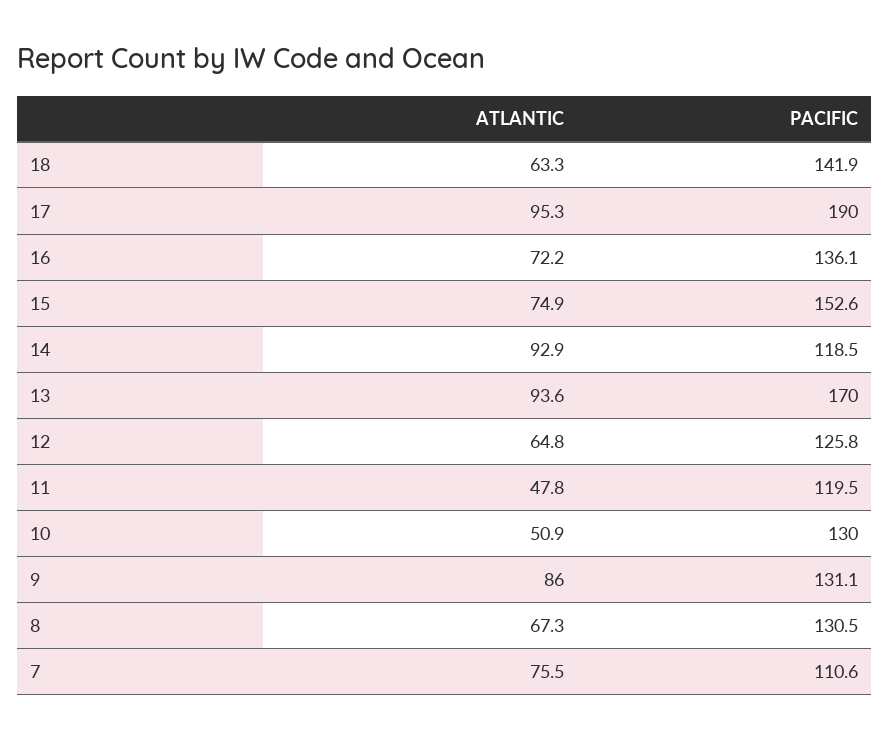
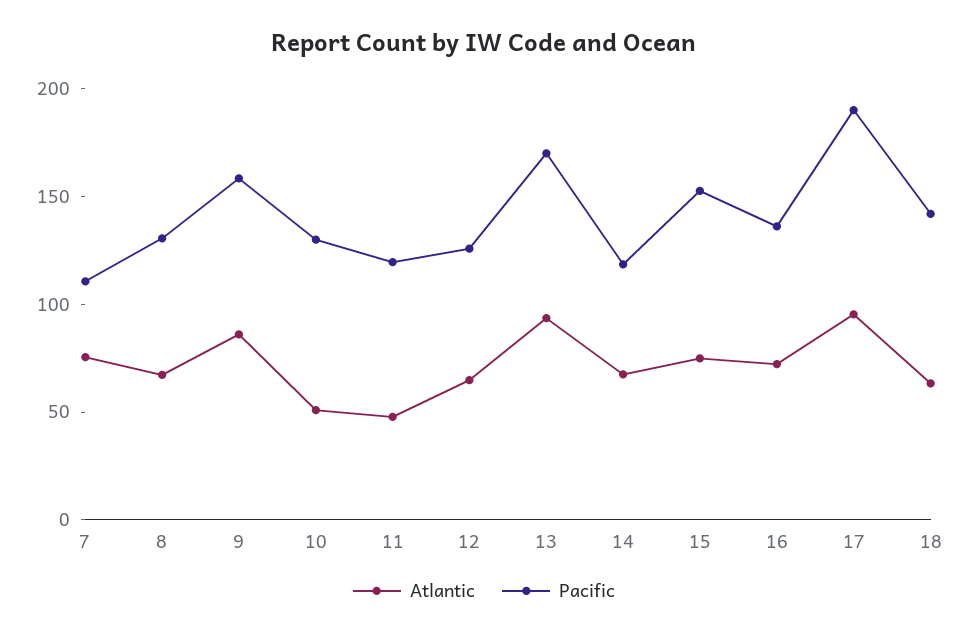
  {
    "ATLANTIC": {
      "18": 63.3,
      "17": 95.3,
      "16": 72.2,
      "15": 74.9,
-     "14": 92.9,
+     "14": 70,
      "13": 93.6,
      "12": 64.8,
      "11": 47.8,
      "10": 50.9,
      "9": 86,
      "8": 67.3,
      "7": 75.5
    },
    "PACIFIC": {
      "18": 141.9,
      "17": 190,
      "16": 136.1,
      "15": 152.6,
      "14": 118.5,
      "13": 170,
      "12": 125.8,
      "11": 119.5,
      "10": 130,
-     "9": 131.1,
+     "9": 160,
      "8": 130.5,
      "7": 110.6
    }
  }

